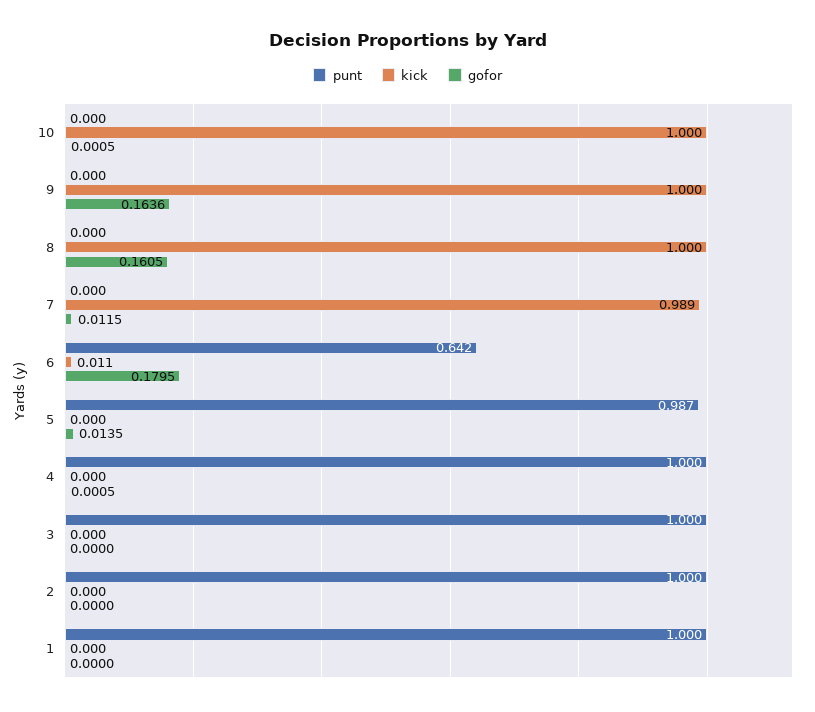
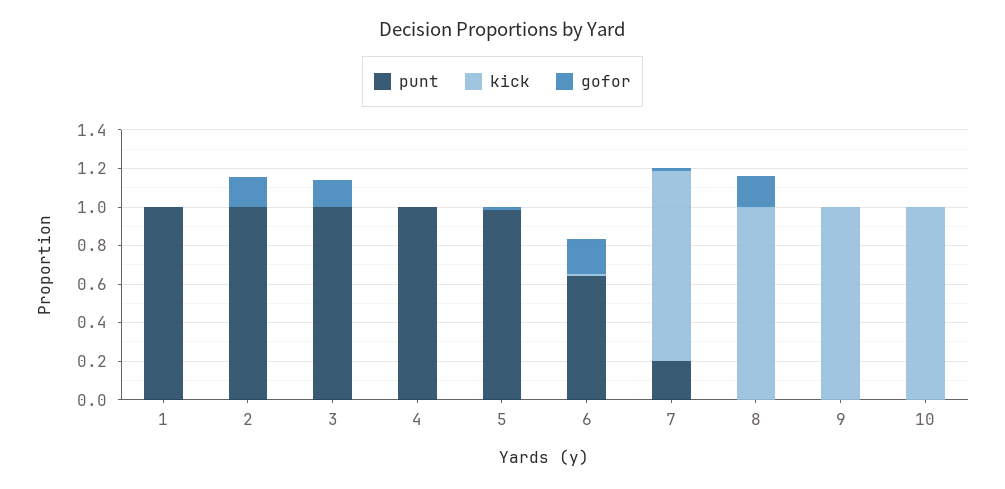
  {
    "punt": {
      "10": 0,
      "9": 0,
      "8": 0,
-     "7": 0,
+     "7": 0.2,
      "6": 0.642,
      "5": 0.987,
      "4": 1,
      "3": 1,
      "2": 1,
      "1": 1
    },
    "kick": {
      "10": 1,
      "9": 1,
      "8": 1,
      "7": 0.989,
      "6": 0.011,
      "5": 0,
      "4": 0,
      "3": 0,
      "2": 0,
      "1": 0
    },
    "gofor": {
      "10": 0.0005,
-     "9": 0.1636,
+     "9": 0,
      "8": 0.1605,
      "7": 0.0115,
      "6": 0.1795,
      "5": 0.0135,
      "4": 0.0005,
-     "3": 0,
+     "3": 0.15,
-     "2": 0,
+     "2": 0.15,
      "1": 0
    }
  }

